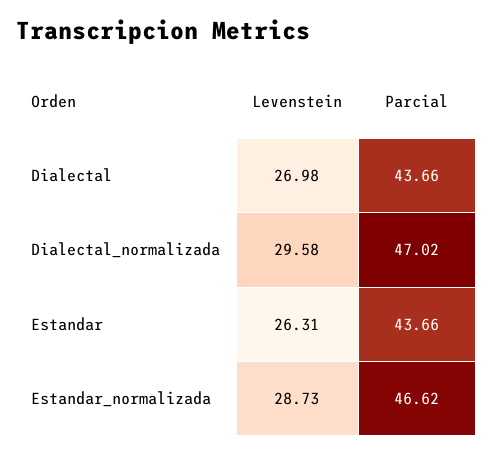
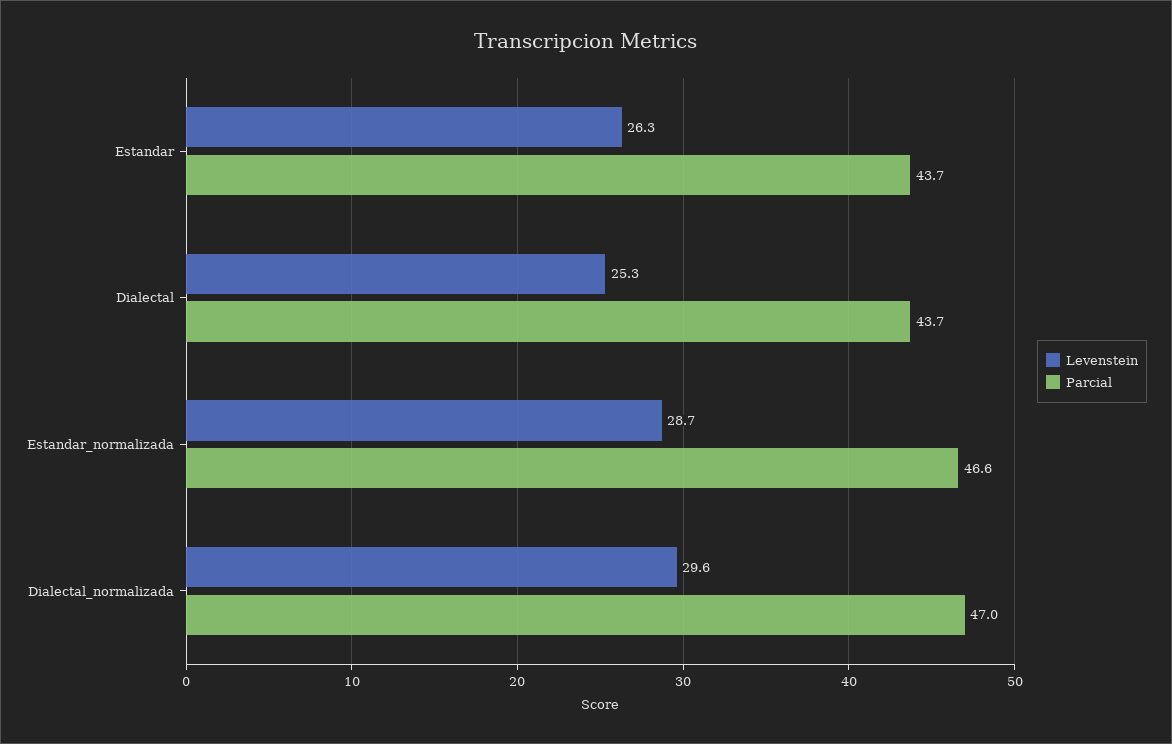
  {
    "Levenstein": {
-     "Dialectal": 26.98,
+     "Dialectal": 25.3,
      "Dialectal_normalizada": 29.58,
      "Estandar": 26.31,
      "Estandar_normalizada": 28.73
    },
    "Parcial": {
      "Dialectal": 43.66,
      "Dialectal_normalizada": 47.02,
      "Estandar": 43.66,
      "Estandar_normalizada": 46.62
    }
  }

